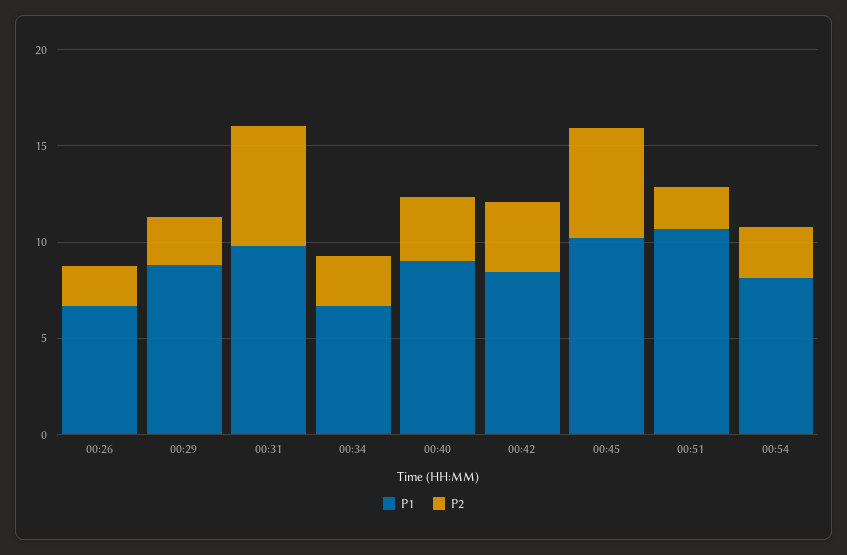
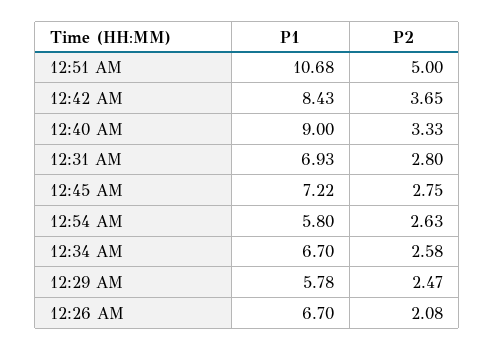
  {
    "P1": {
      "00:26": 6.7,
-     "00:29": 9,
+     "00:29": 5.78,
-     "00:31": 10,
+     "00:31": 6.93,
      "00:34": 6.7,
      "00:40": 9,
      "00:42": 8.43,
-     "00:45": 10,
+     "00:45": 7.22,
      "00:51": 10.68,
-     "00:54": 8
+     "00:54": 5.8
    },
    "P2": {
      "00:26": 2.08,
      "00:29": 2.47,
-     "00:31": 6,
+     "00:31": 2.8,
      "00:34": 2.58,
      "00:40": 3.33,
      "00:42": 3.65,
-     "00:45": 6,
+     "00:45": 2.75,
-     "00:51": 2,
+     "00:51": 5,
      "00:54": 2.63
    }
  }

